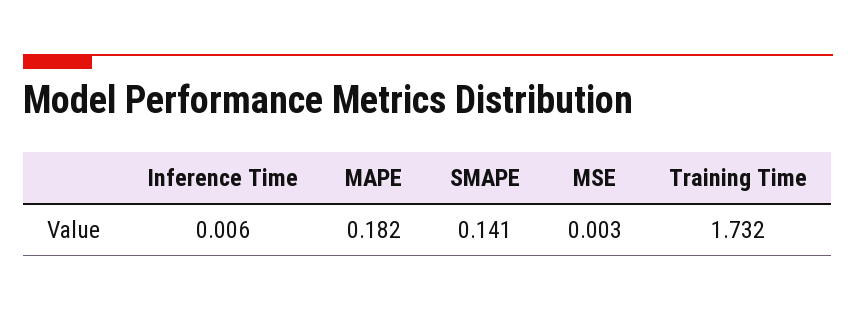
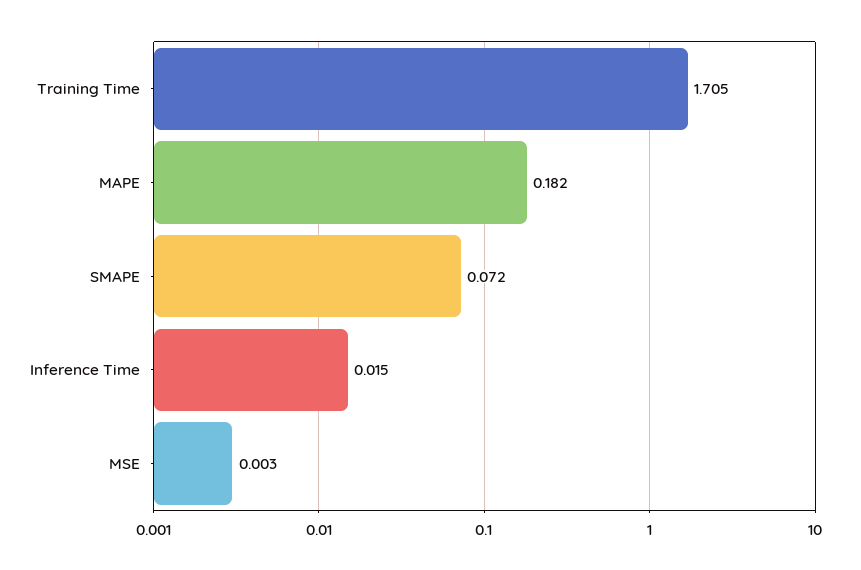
  {
-   "Inference Time": 0.006,
+   "Inference Time": 0.015,
    "MAPE": 0.182,
-   "SMAPE": 0.141,
+   "SMAPE": 0.072,
    "MSE": 0.003,
-   "Training Time": 1.732
+   "Training Time": 1.705
  }

